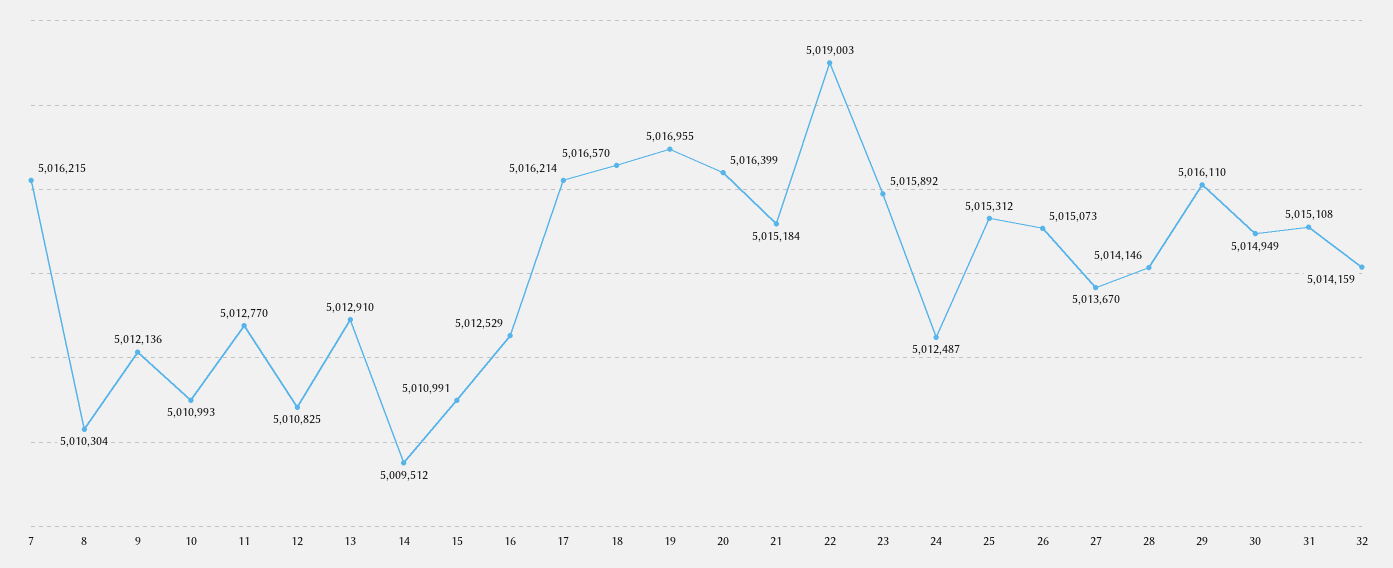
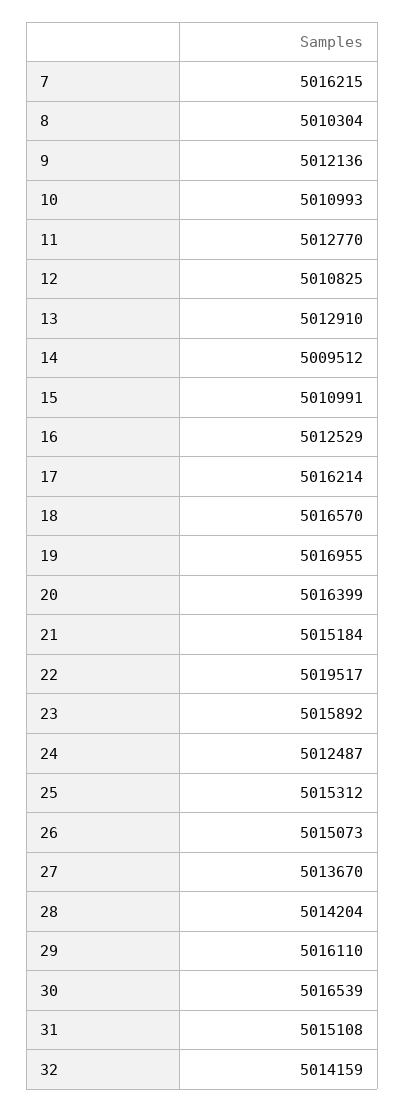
  {
    "7": 5016215,
    "8": 5010304,
    "9": 5012136,
    "10": 5010993,
    "11": 5012770,
    "12": 5010825,
    "13": 5012910,
    "14": 5009512,
    "15": 5010991,
    "16": 5012529,
    "17": 5016214,
    "18": 5016570,
    "19": 5016955,
    "20": 5016399,
    "21": 5015184,
-   "22": 5019003,
+   "22": 5019517,
    "23": 5015892,
    "24": 5012487,
    "25": 5015312,
    "26": 5015073,
    "27": 5013670,
-   "28": 5014146,
+   "28": 5014204,
    "29": 5016110,
-   "30": 5014949,
+   "30": 5016539,
    "31": 5015108,
    "32": 5014159
  }

